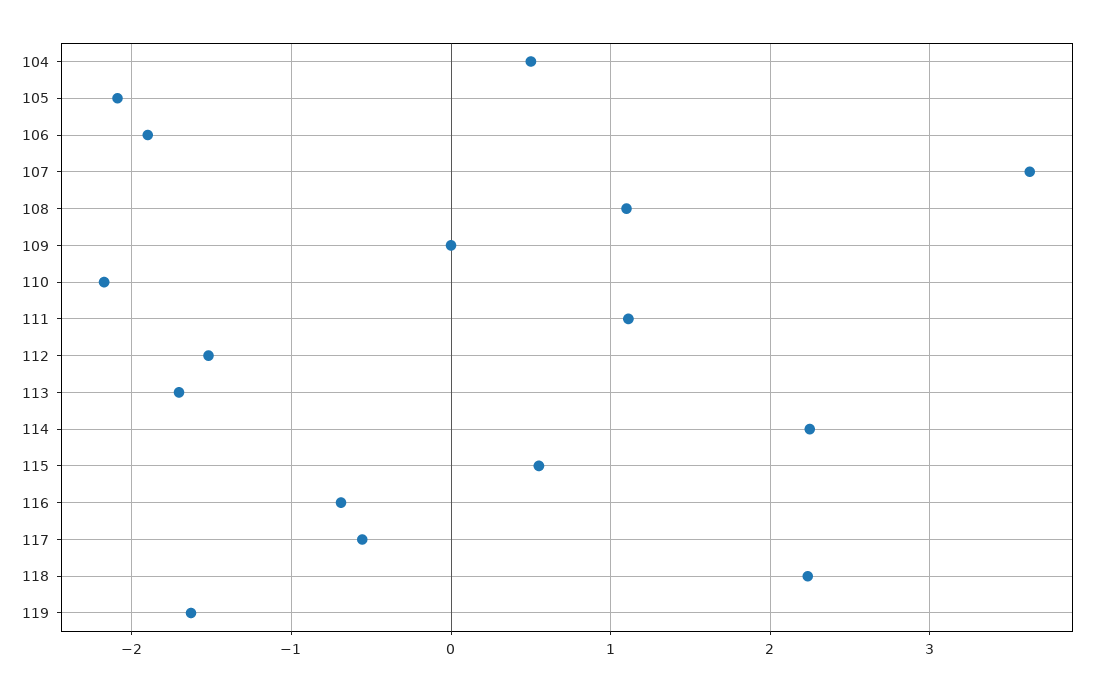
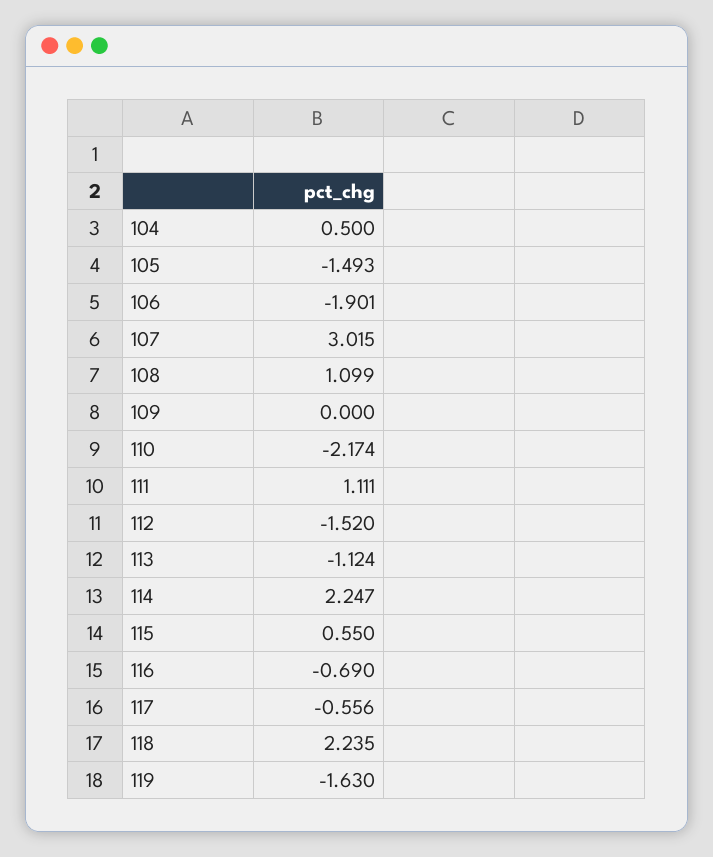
  {
    "104": 0.5,
-   "105": -2.1,
+   "105": -1.493,
    "106": -1.901,
-   "107": 3.6,
+   "107": 3.015,
    "108": 1.099,
    "109": 0,
    "110": -2.174,
    "111": 1.111,
    "112": -1.52,
-   "113": -1.7,
+   "113": -1.124,
    "114": 2.247,
    "115": 0.55,
    "116": -0.69,
    "117": -0.556,
    "118": 2.235,
    "119": -1.63
  }

